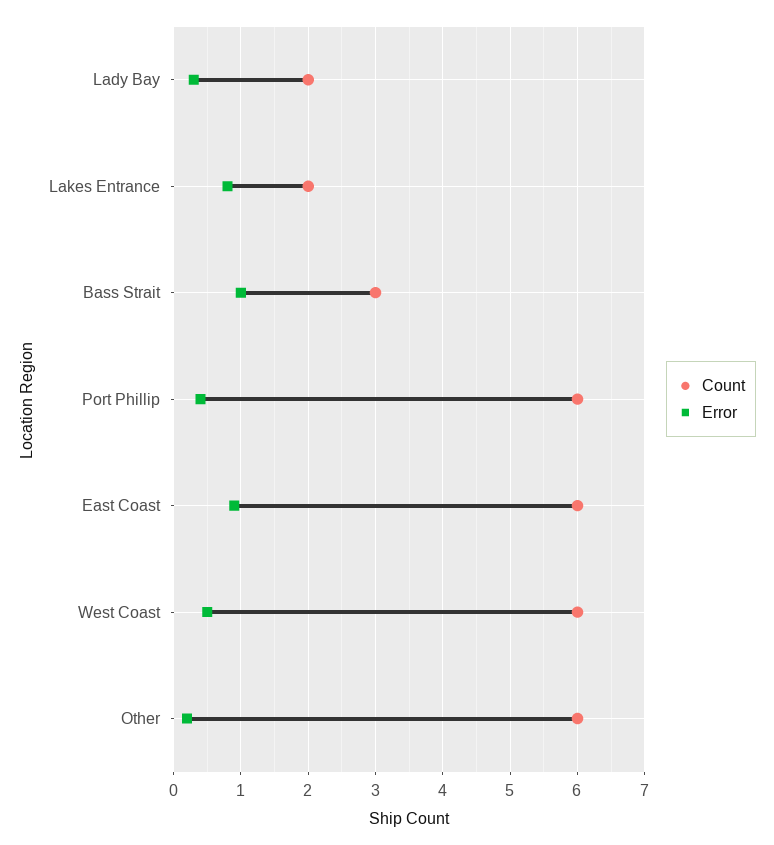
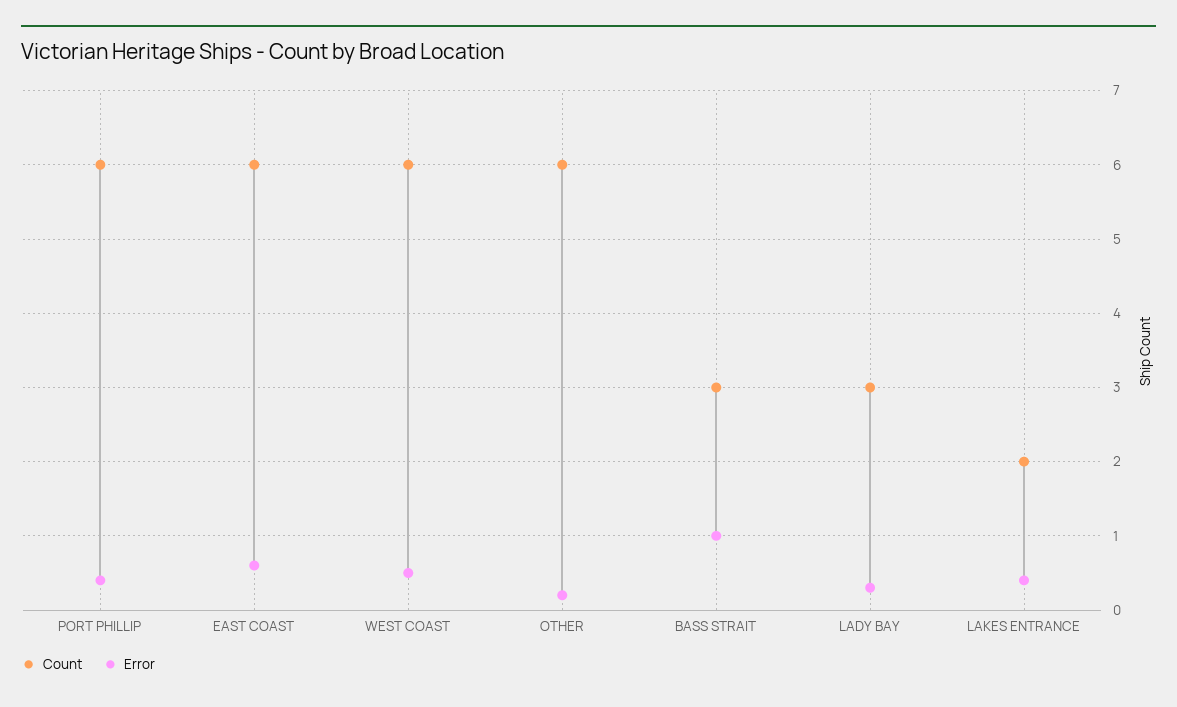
  {
    "Count": {
-     "Lady Bay": 2,
+     "Lady Bay": 3,
      "Lakes Entrance": 2,
      "Bass Strait": 3,
      "Port Phillip": 6,
      "East Coast": 6,
      "West Coast": 6,
      "Other": 6
    },
    "Error": {
      "Lady Bay": 0.3,
-     "Lakes Entrance": 0.8,
+     "Lakes Entrance": 0.4,
      "Bass Strait": 1,
      "Port Phillip": 0.4,
-     "East Coast": 0.9,
+     "East Coast": 0.6,
      "West Coast": 0.5,
      "Other": 0.2
    }
  }

